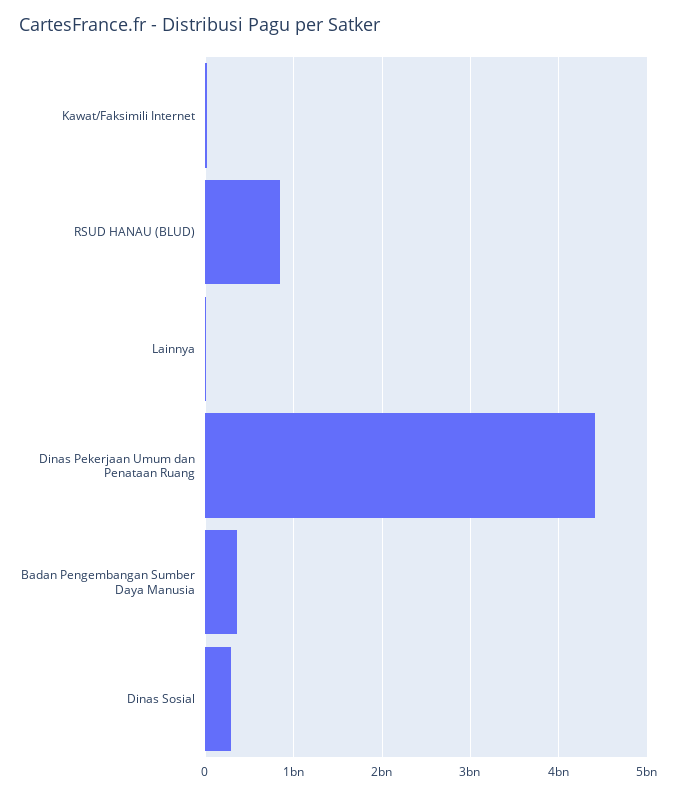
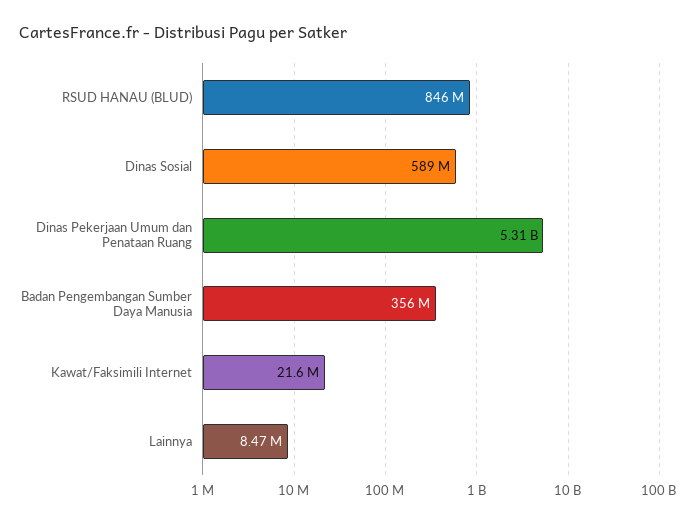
  {
    "Kawat/Faksimili Internet": 21600000,
    "RSUD HANAU (BLUD)": 846000000,
    "Lainnya": 8470000,
-   "Dinas Pekerjaan Umum dan Penataan Ruang": 4400000000,
+   "Dinas Pekerjaan Umum dan Penataan Ruang": 5310000000,
    "Badan Pengembangan Sumber Daya Manusia": 356000000,
-   "Dinas Sosial": 300000000
+   "Dinas Sosial": 589000000
  }

